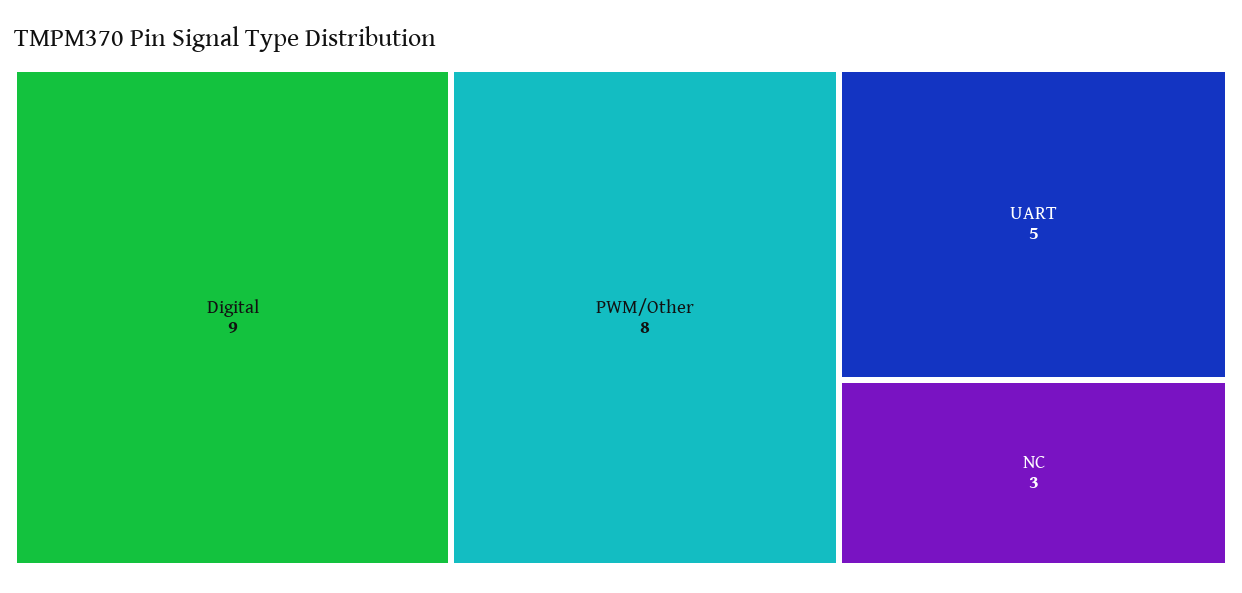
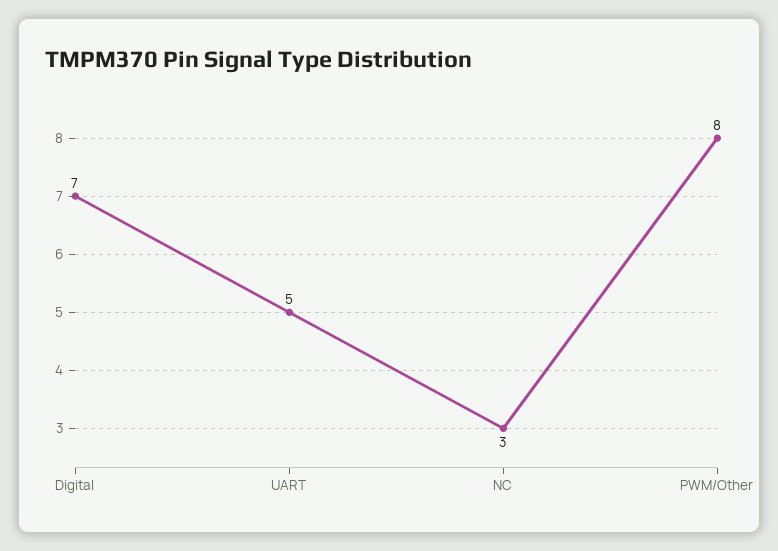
  {
-   "Digital": 9,
+   "Digital": 7,
    "PWM/Other": 8,
    "UART": 5,
    "NC": 3
  }

